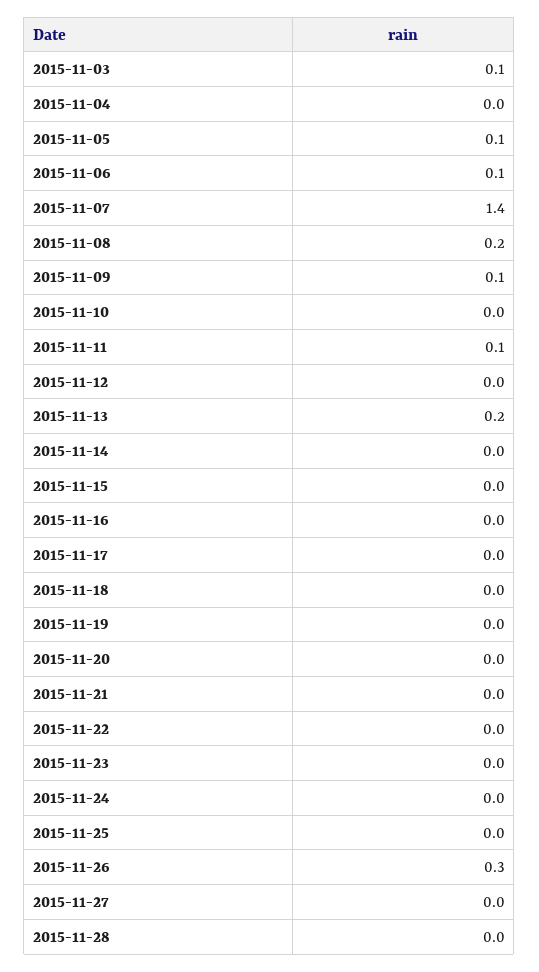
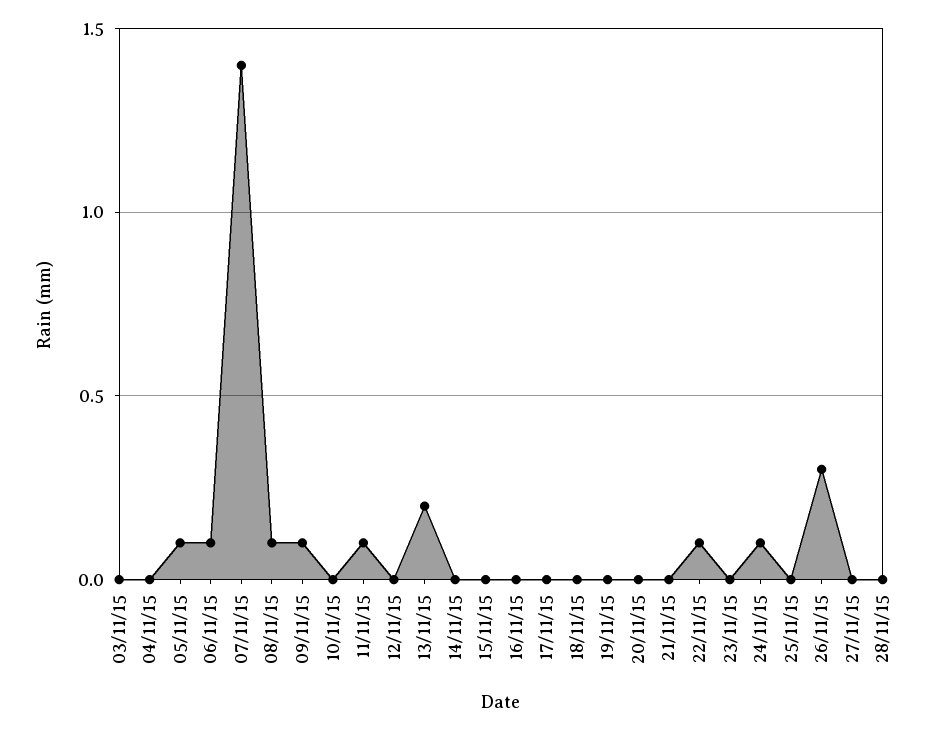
  {
-   "2015-11-03": 0.1,
+   "2015-11-03": 0,
    "2015-11-04": 0,
    "2015-11-05": 0.1,
    "2015-11-06": 0.1,
    "2015-11-07": 1.4,
-   "2015-11-08": 0.2,
+   "2015-11-08": 0.1,
    "2015-11-09": 0.1,
    "2015-11-10": 0,
    "2015-11-11": 0.1,
    "2015-11-12": 0,
    "2015-11-13": 0.2,
    "2015-11-14": 0,
    "2015-11-15": 0,
    "2015-11-16": 0,
    "2015-11-17": 0,
    "2015-11-18": 0,
    "2015-11-19": 0,
    "2015-11-20": 0,
    "2015-11-21": 0,
-   "2015-11-22": 0,
+   "2015-11-22": 0.1,
    "2015-11-23": 0,
-   "2015-11-24": 0,
+   "2015-11-24": 0.1,
    "2015-11-25": 0,
    "2015-11-26": 0.3,
    "2015-11-27": 0,
    "2015-11-28": 0
  }

